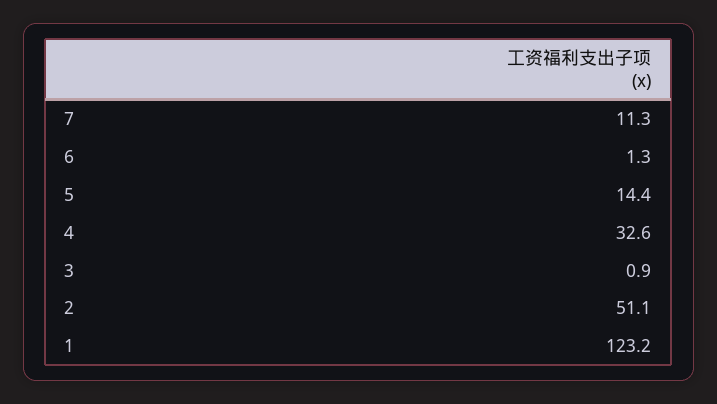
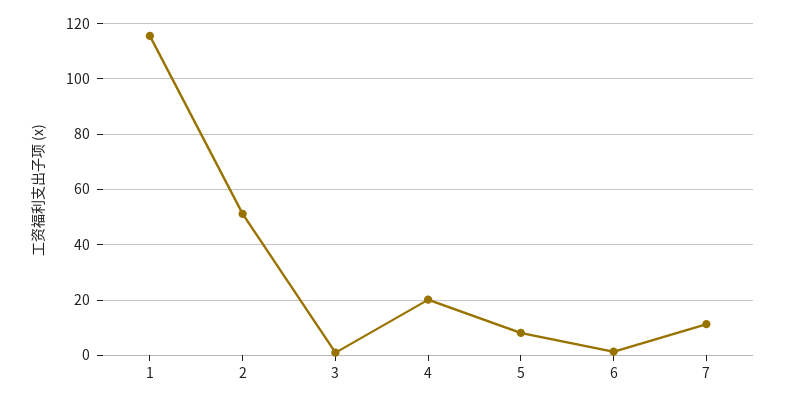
  {
    "7": 11.3,
    "6": 1.3,
-   "5": 14.4,
+   "5": 7.5,
-   "4": 32.6,
+   "4": 20,
    "3": 0.9,
    "2": 51.1,
-   "1": 123.2
+   "1": 115
  }

